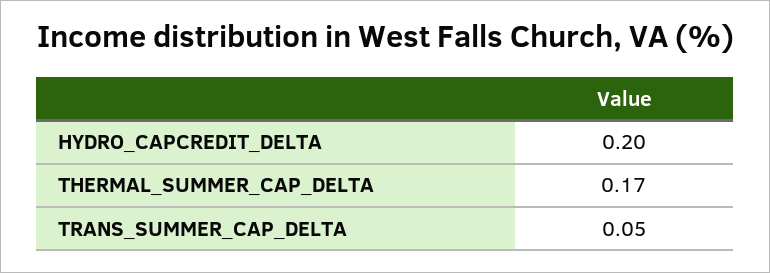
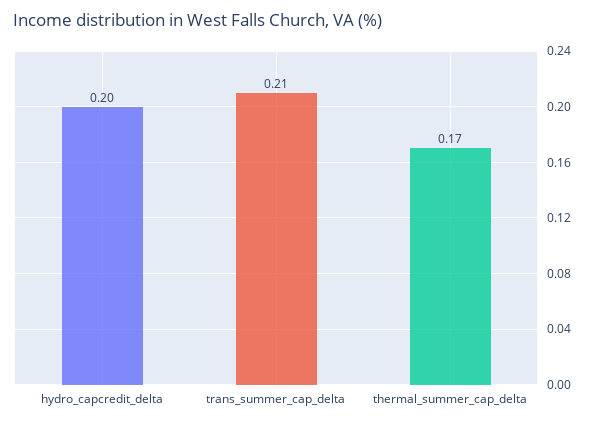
  {
    "HYDRO_CAPCREDIT_DELTA": 0.2,
    "THERMAL_SUMMER_CAP_DELTA": 0.17,
-   "TRANS_SUMMER_CAP_DELTA": 0.05
+   "TRANS_SUMMER_CAP_DELTA": 0.21
  }

